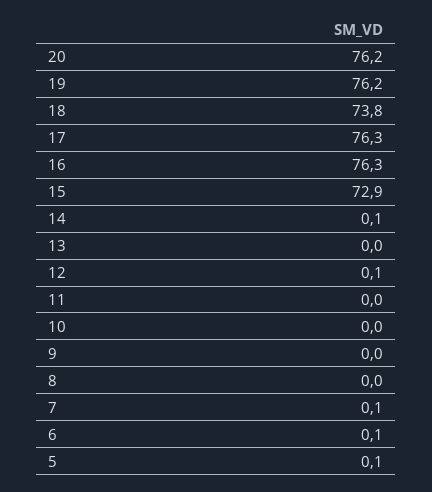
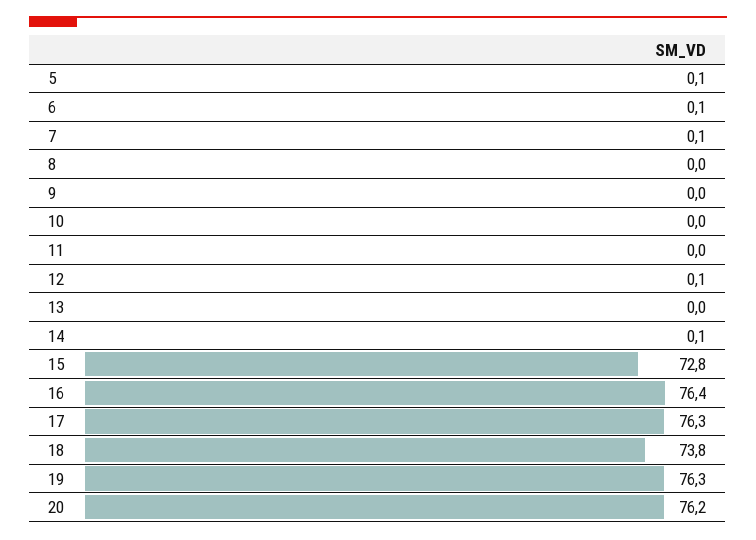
  {
    "20": 76.2,
-   "19": 76.2,
+   "19": 76.3,
    "18": 73.8,
    "17": 76.3,
-   "16": 76.3,
+   "16": 76.4,
-   "15": 72.9,
+   "15": 72.8,
    "14": 0.1,
    "13": 0,
    "12": 0.1,
    "11": 0,
    "10": 0,
    "9": 0,
    "8": 0,
    "7": 0.1,
    "6": 0.1,
    "5": 0.1
  }

